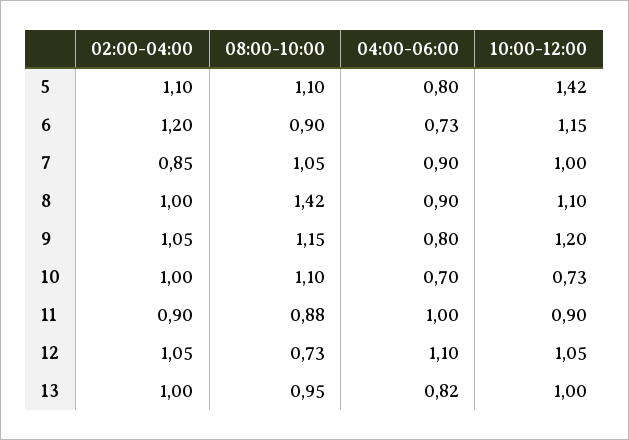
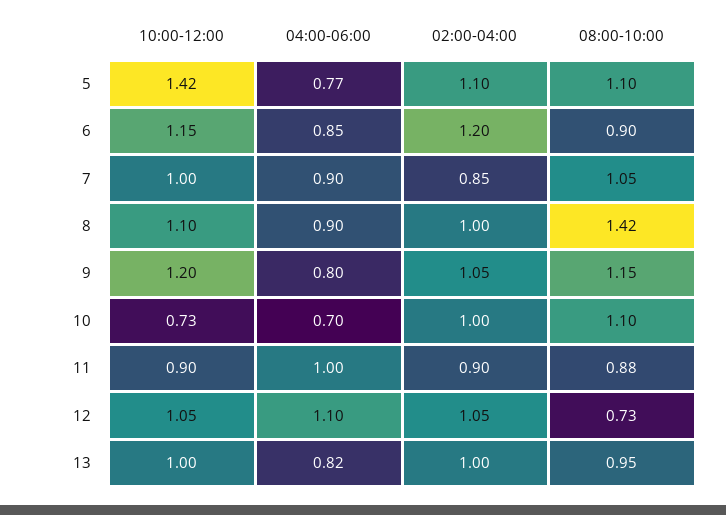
  {
    "02:00-04:00": {
      "5": 1.1,
      "6": 1.2,
      "7": 0.85,
      "8": 1,
      "9": 1.05,
      "10": 1,
      "11": 0.9,
      "12": 1.05,
      "13": 1
    },
    "08:00-10:00": {
      "5": 1.1,
      "6": 0.9,
      "7": 1.05,
      "8": 1.42,
      "9": 1.15,
      "10": 1.1,
      "11": 0.88,
      "12": 0.73,
      "13": 0.95
    },
    "04:00-06:00": {
-     "5": 0.8,
+     "5": 0.77,
-     "6": 0.73,
+     "6": 0.85,
      "7": 0.9,
      "8": 0.9,
      "9": 0.8,
      "10": 0.7,
      "11": 1,
      "12": 1.1,
      "13": 0.82
    },
    "10:00-12:00": {
      "5": 1.42,
      "6": 1.15,
      "7": 1,
      "8": 1.1,
      "9": 1.2,
      "10": 0.73,
      "11": 0.9,
      "12": 1.05,
      "13": 1
    }
  }

